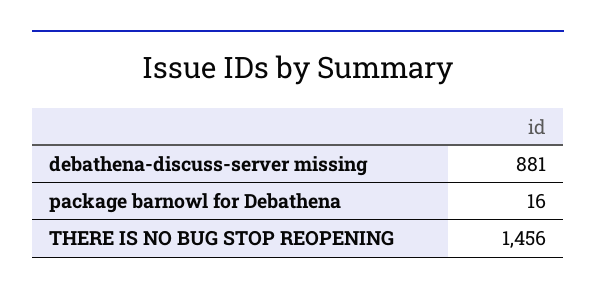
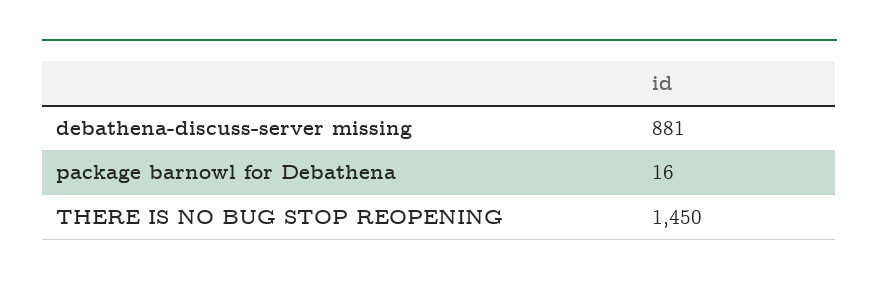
  {
    "debathena-discuss-server missing": 881,
    "package barnowl for Debathena": 16,
-   "THERE IS NO BUG STOP REOPENING": 1456
+   "THERE IS NO BUG STOP REOPENING": 1450
  }

